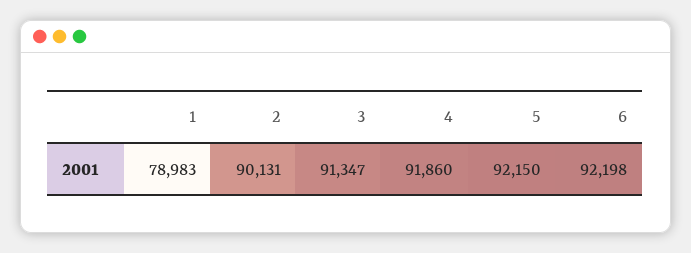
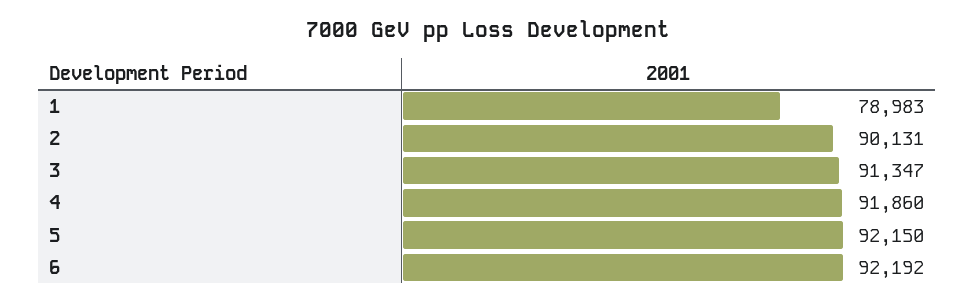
  {
    "1": 78983,
    "2": 90131,
    "3": 91347,
    "4": 91860,
    "5": 92150,
-   "6": 92198
+   "6": 92192
  }

